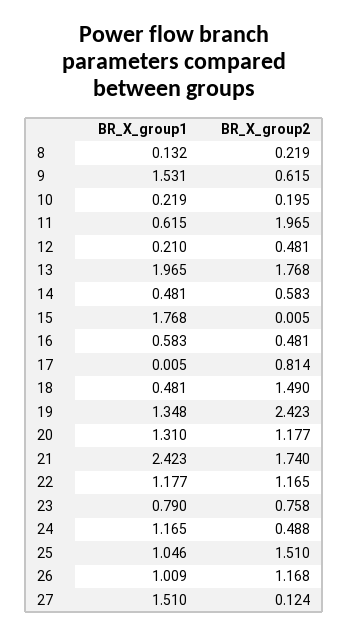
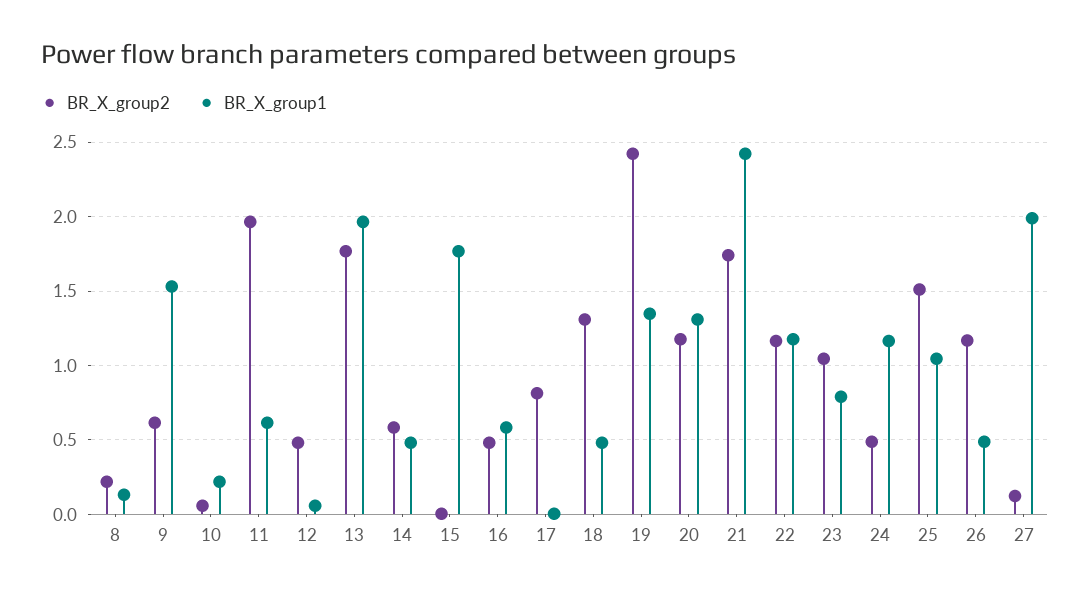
  {
    "BR_X_group1": {
      "8": 0.132,
      "9": 1.531,
      "10": 0.219,
      "11": 0.615,
-     "12": 0.21,
+     "12": 0.05,
      "13": 1.965,
      "14": 0.481,
      "15": 1.768,
      "16": 0.583,
      "17": 0.005,
      "18": 0.481,
      "19": 1.348,
      "20": 1.31,
      "21": 2.423,
      "22": 1.177,
      "23": 0.79,
      "24": 1.165,
      "25": 1.046,
-     "26": 1.009,
+     "26": 0.5,
-     "27": 1.51
+     "27": 2
    },
    "BR_X_group2": {
      "8": 0.219,
      "9": 0.615,
-     "10": 0.195,
+     "10": 0.05,
      "11": 1.965,
      "12": 0.481,
      "13": 1.768,
      "14": 0.583,
      "15": 0.005,
      "16": 0.481,
      "17": 0.814,
-     "18": 1.49,
+     "18": 1.3,
      "19": 2.423,
      "20": 1.177,
      "21": 1.74,
      "22": 1.165,
-     "23": 0.758,
+     "23": 1.05,
      "24": 0.488,
      "25": 1.51,
      "26": 1.168,
      "27": 0.124
    }
  }

